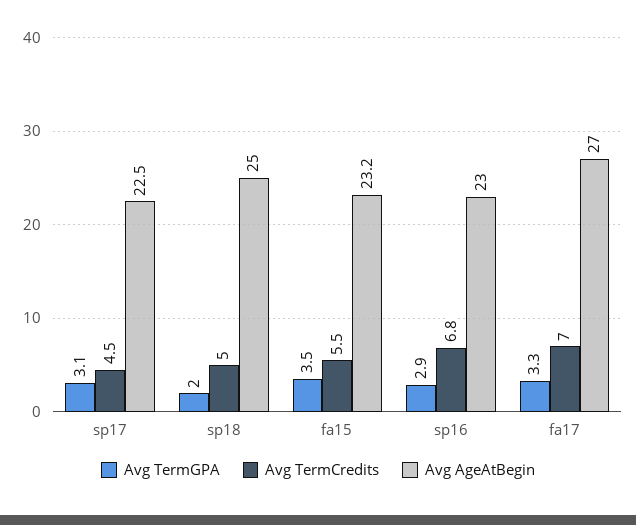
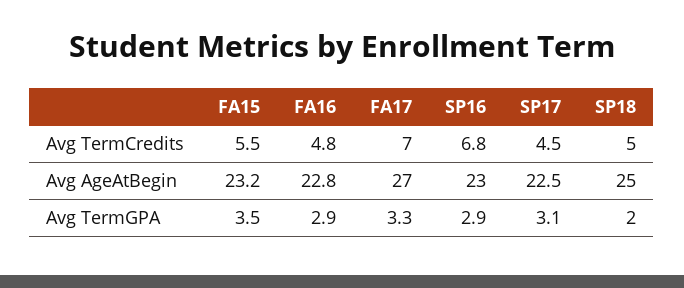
  {
    "Avg TermGPA": {
      "sp17": 3.1,
      "sp18": 2,
      "fa15": 3.5,
      "sp16": 2.9,
-     "fa17": 3.3
+     "fa17": 3.3,
+     "FA16": 2.9
    },
    "Avg TermCredits": {
      "sp17": 4.5,
      "sp18": 5,
      "fa15": 5.5,
      "sp16": 6.8,
-     "fa17": 7
+     "fa17": 7,
+     "FA16": 4.8
    },
    "Avg AgeAtBegin": {
      "sp17": 22.5,
      "sp18": 25,
      "fa15": 23.2,
      "sp16": 23,
-     "fa17": 27
+     "fa17": 27,
+     "FA16": 22.8
    }
  }

